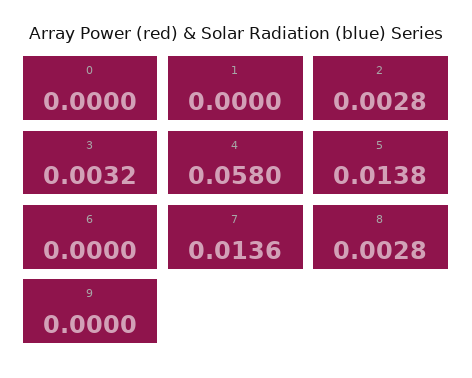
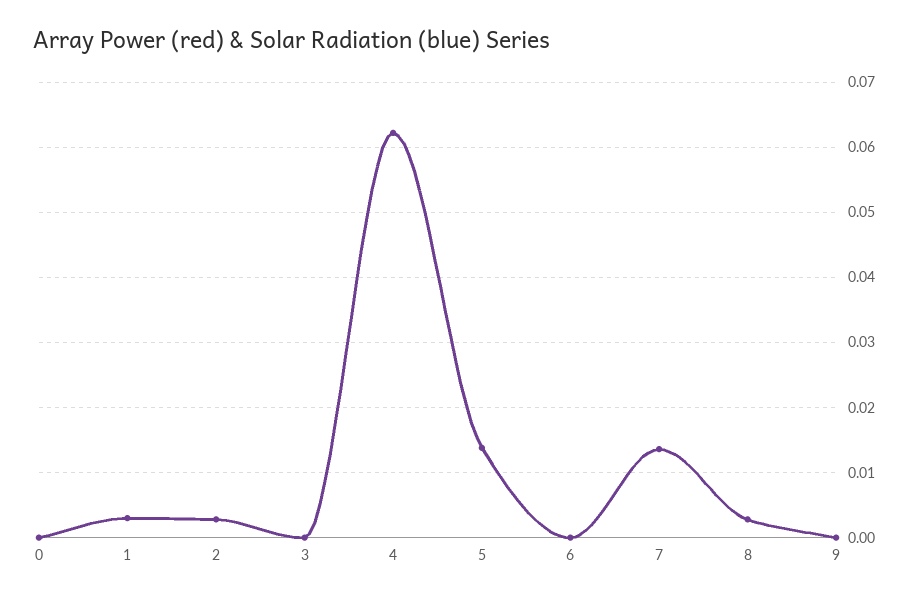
  {
    "0": 0,
-   "1": 0,
+   "1": 0.003,
    "2": 0.0028,
-   "3": 0.0032,
+   "3": 0,
-   "4": 0.058,
+   "4": 0.062,
    "5": 0.0138,
    "6": 0,
    "7": 0.0136,
    "8": 0.0028,
    "9": 0
  }

